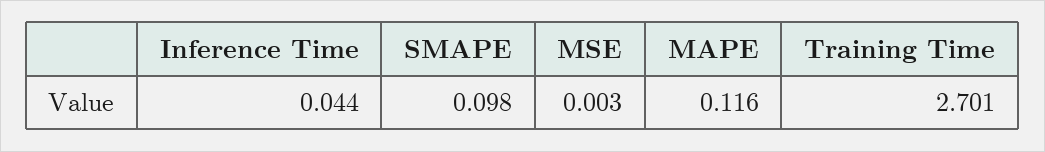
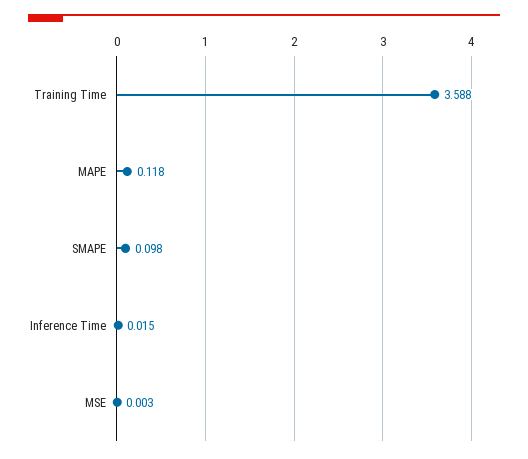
  {
-   "Inference Time": 0.044,
+   "Inference Time": 0.015,
    "SMAPE": 0.098,
    "MSE": 0.003,
-   "MAPE": 0.116,
+   "MAPE": 0.118,
-   "Training Time": 2.701
+   "Training Time": 3.588
  }

